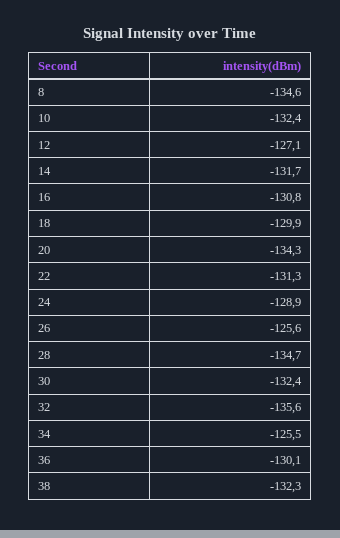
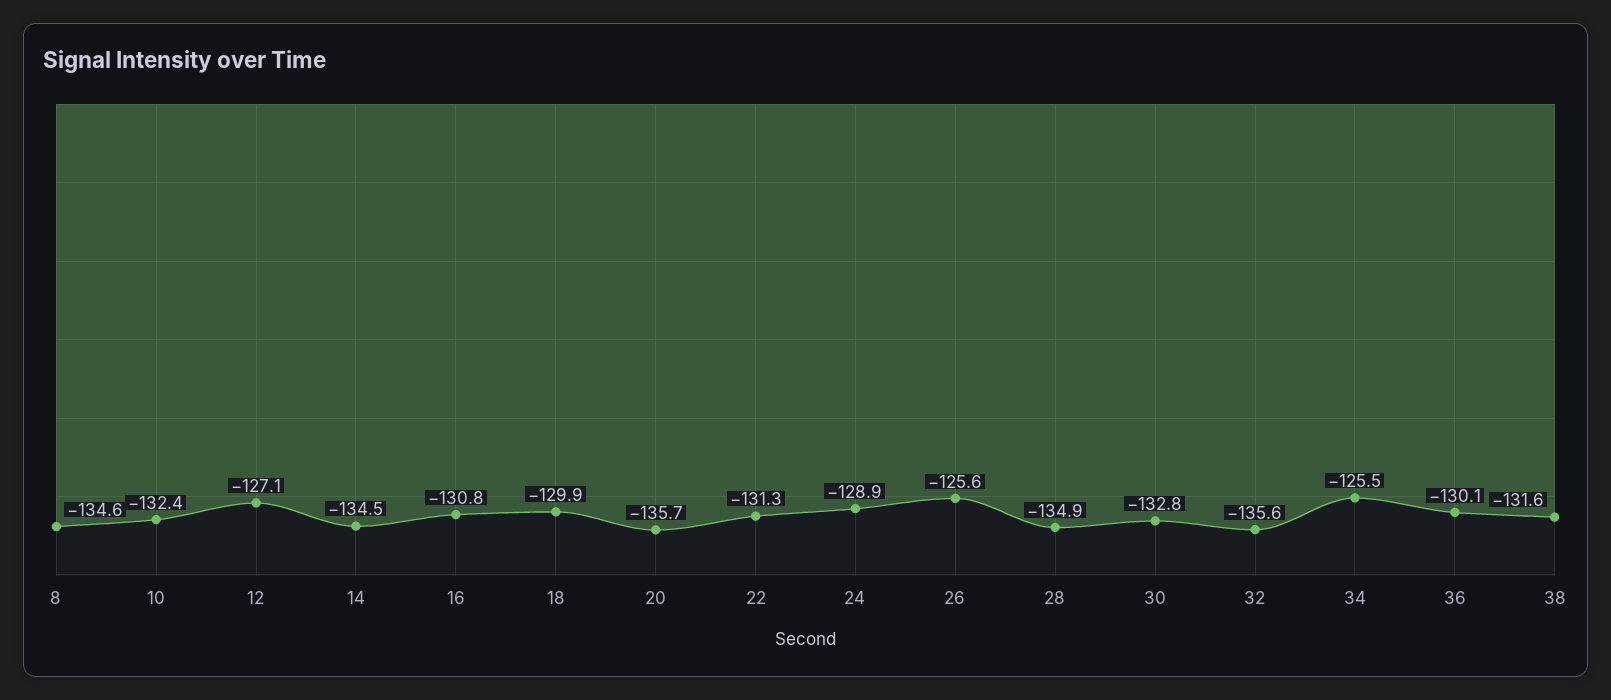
  {
    "8": -134.6,
    "10": -132.4,
    "12": -127.1,
-   "14": -131.7,
+   "14": -134.5,
    "16": -130.8,
    "18": -129.9,
-   "20": -134.3,
+   "20": -135.7,
    "22": -131.3,
    "24": -128.9,
    "26": -125.6,
-   "28": -134.7,
+   "28": -134.9,
-   "30": -132.4,
+   "30": -132.8,
    "32": -135.6,
    "34": -125.5,
    "36": -130.1,
-   "38": -132.3
+   "38": -131.6
  }

